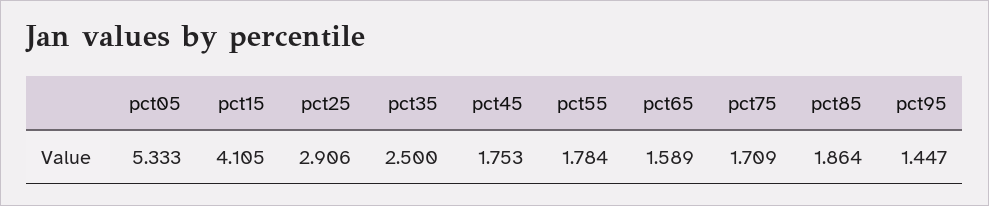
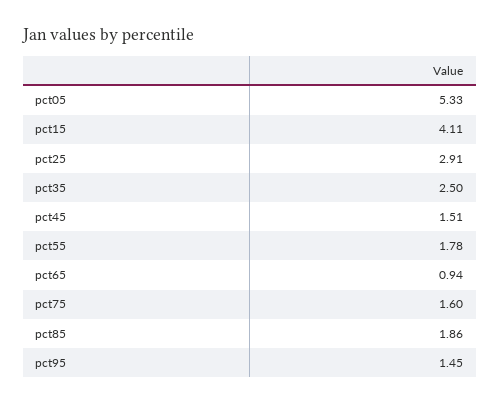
  {
    "pct05": 5.333,
    "pct15": 4.105,
    "pct25": 2.906,
    "pct35": 2.5,
-   "pct45": 1.753,
+   "pct45": 1.51,
    "pct55": 1.784,
-   "pct65": 1.589,
+   "pct65": 0.94,
-   "pct75": 1.709,
+   "pct75": 1.6,
    "pct85": 1.864,
    "pct95": 1.447
  }

